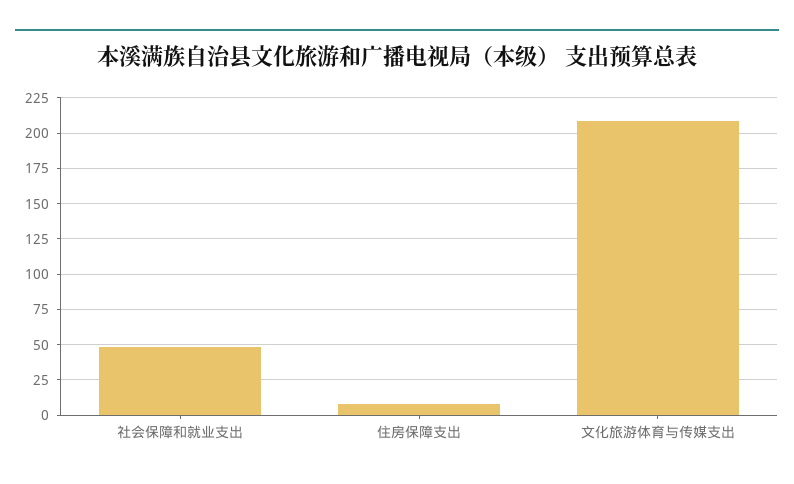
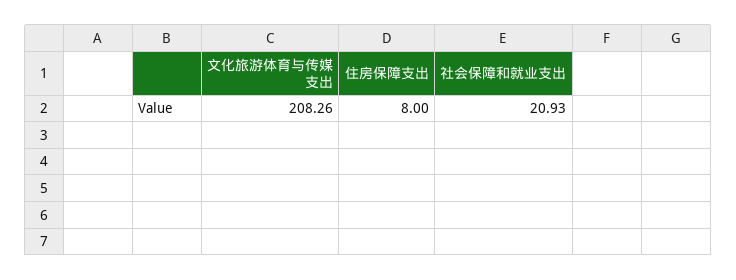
  {
-   "社会保障和就业支出": 50,
+   "社会保障和就业支出": 20.93,
    "住房保障支出": 8,
    "文化旅游体育与传媒支出": 208.26
  }

